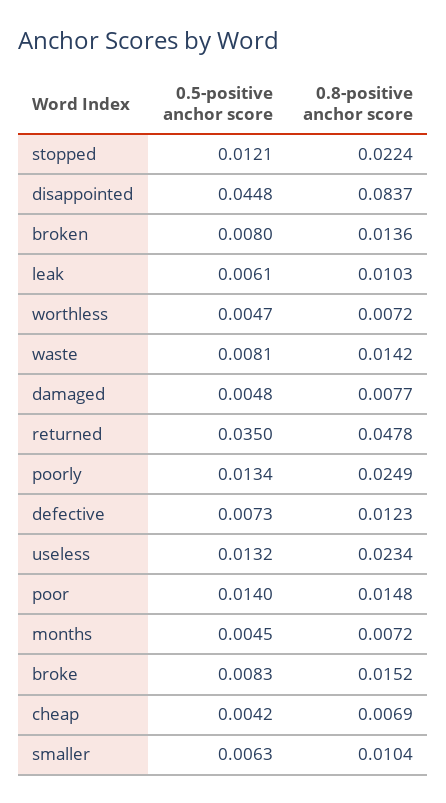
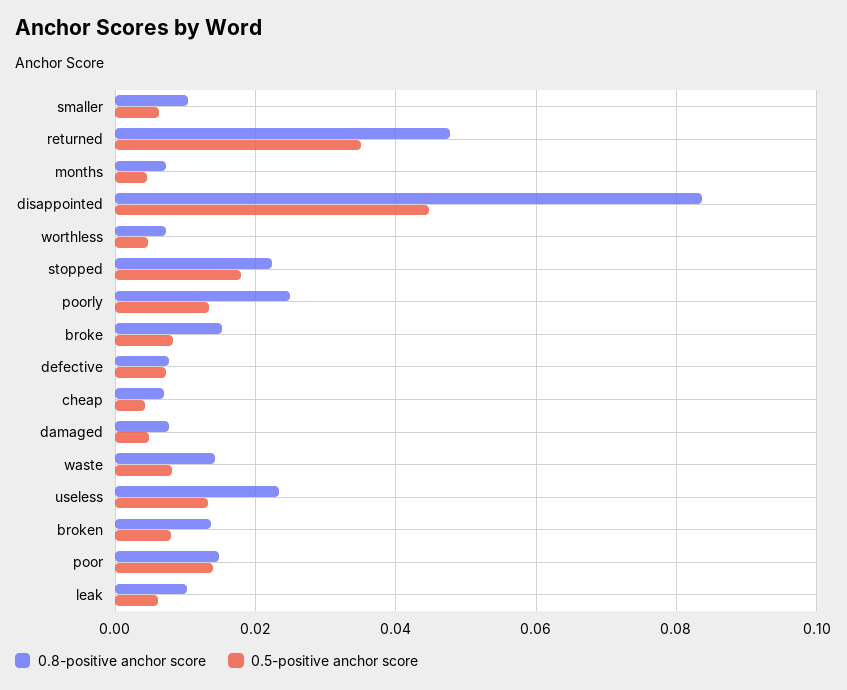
  {
    "0.5-positive anchor score": {
-     "stopped": 0.0121,
+     "stopped": 0.018,
      "disappointed": 0.0448,
      "broken": 0.008,
      "leak": 0.0061,
      "worthless": 0.0047,
      "waste": 0.0081,
      "damaged": 0.0048,
      "returned": 0.035,
      "poorly": 0.0134,
      "defective": 0.0073,
      "useless": 0.0132,
      "poor": 0.014,
      "months": 0.0045,
      "broke": 0.0083,
      "cheap": 0.0042,
      "smaller": 0.0063
    },
    "0.8-positive anchor score": {
      "stopped": 0.0224,
      "disappointed": 0.0837,
      "broken": 0.0136,
      "leak": 0.0103,
      "worthless": 0.0072,
      "waste": 0.0142,
      "damaged": 0.0077,
      "returned": 0.0478,
      "poorly": 0.0249,
-     "defective": 0.0123,
+     "defective": 0.008,
      "useless": 0.0234,
      "poor": 0.0148,
      "months": 0.0072,
      "broke": 0.0152,
      "cheap": 0.0069,
      "smaller": 0.0104
    }
  }

